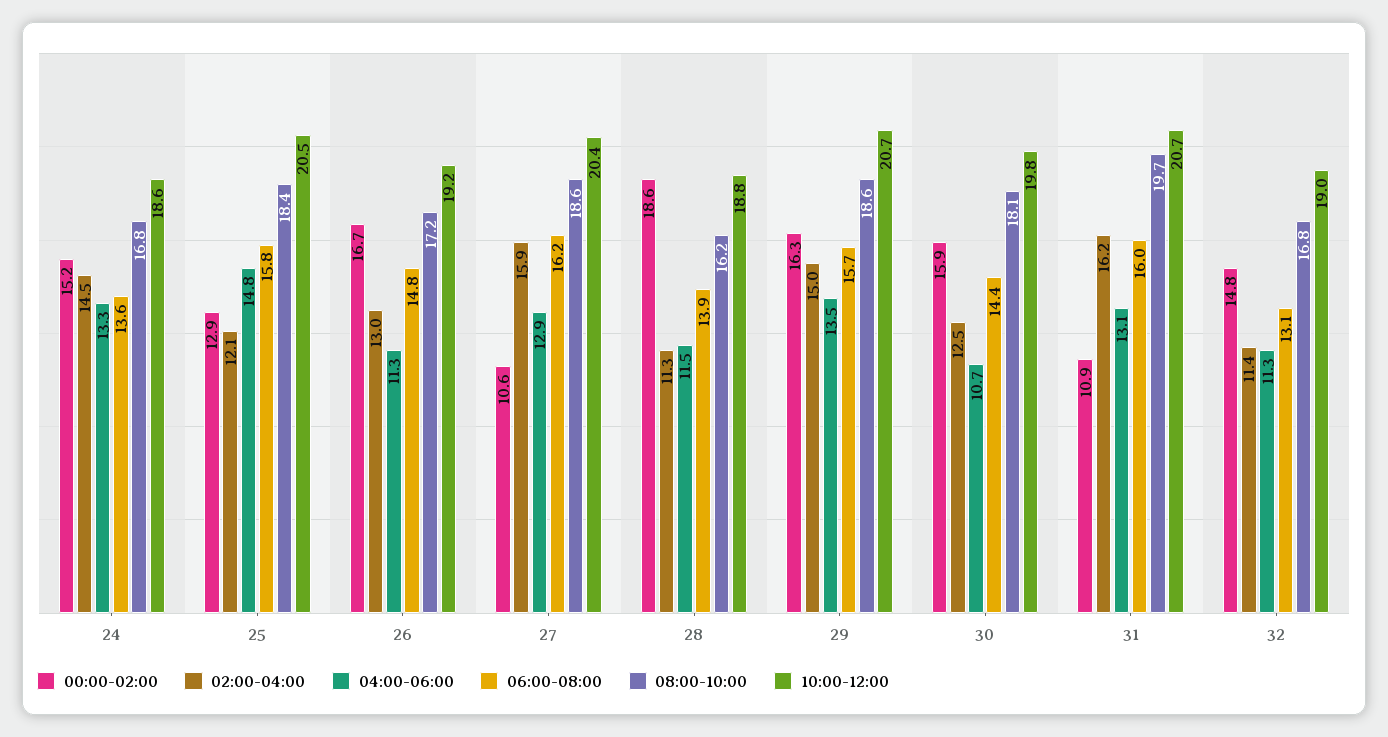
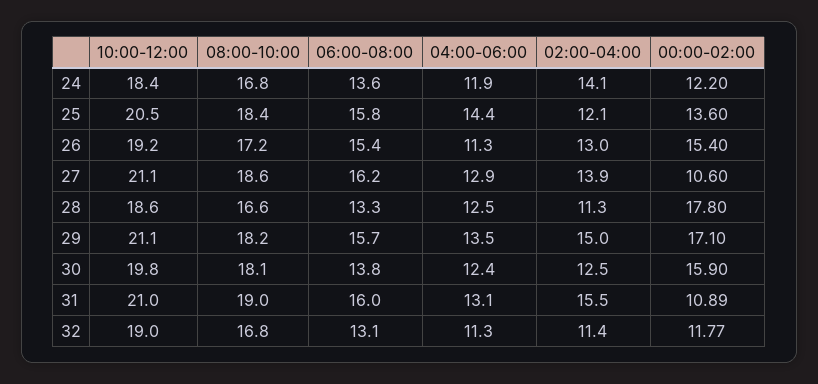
  {
    "00:00-02:00": {
-     "24": 15.2,
+     "24": 12.2,
-     "25": 12.9,
+     "25": 13.6,
-     "26": 16.7,
+     "26": 15.4,
      "27": 10.6,
-     "28": 18.6,
+     "28": 17.8,
-     "29": 16.3,
+     "29": 17.1,
      "30": 15.9,
      "31": 10.89,
-     "32": 14.8
+     "32": 11.77
    },
    "02:00-04:00": {
-     "24": 14.5,
+     "24": 14.1,
      "25": 12.1,
      "26": 13,
-     "27": 15.9,
+     "27": 13.9,
      "28": 11.3,
      "29": 15,
      "30": 12.5,
-     "31": 16.2,
+     "31": 15.5,
      "32": 11.4
    },
    "04:00-06:00": {
-     "24": 13.3,
+     "24": 11.9,
-     "25": 14.8,
+     "25": 14.4,
      "26": 11.3,
      "27": 12.9,
-     "28": 11.5,
+     "28": 12.5,
      "29": 13.5,
-     "30": 10.7,
+     "30": 12.4,
      "31": 13.1,
      "32": 11.3
    },
    "06:00-08:00": {
      "24": 13.6,
      "25": 15.8,
-     "26": 14.8,
+     "26": 15.4,
      "27": 16.2,
-     "28": 13.9,
+     "28": 13.3,
      "29": 15.7,
-     "30": 14.4,
+     "30": 13.8,
      "31": 16,
      "32": 13.1
    },
    "08:00-10:00": {
      "24": 16.8,
      "25": 18.4,
      "26": 17.2,
      "27": 18.6,
-     "28": 16.2,
+     "28": 16.6,
-     "29": 18.6,
+     "29": 18.2,
      "30": 18.1,
-     "31": 19.7,
+     "31": 19,
      "32": 16.8
    },
    "10:00-12:00": {
-     "24": 18.6,
+     "24": 18.4,
      "25": 20.5,
      "26": 19.2,
-     "27": 20.4,
+     "27": 21.1,
-     "28": 18.8,
+     "28": 18.6,
-     "29": 20.7,
+     "29": 21.1,
      "30": 19.8,
-     "31": 20.7,
+     "31": 21,
      "32": 19
    }
  }

